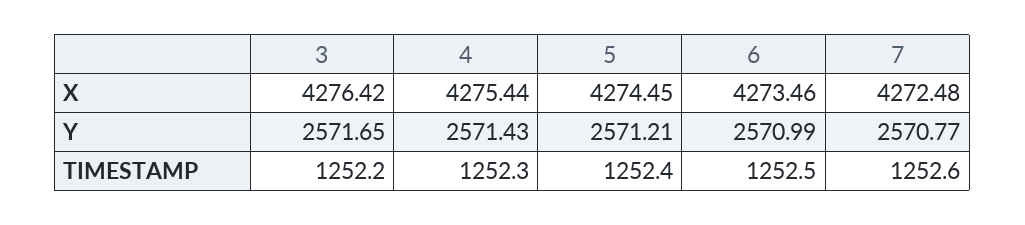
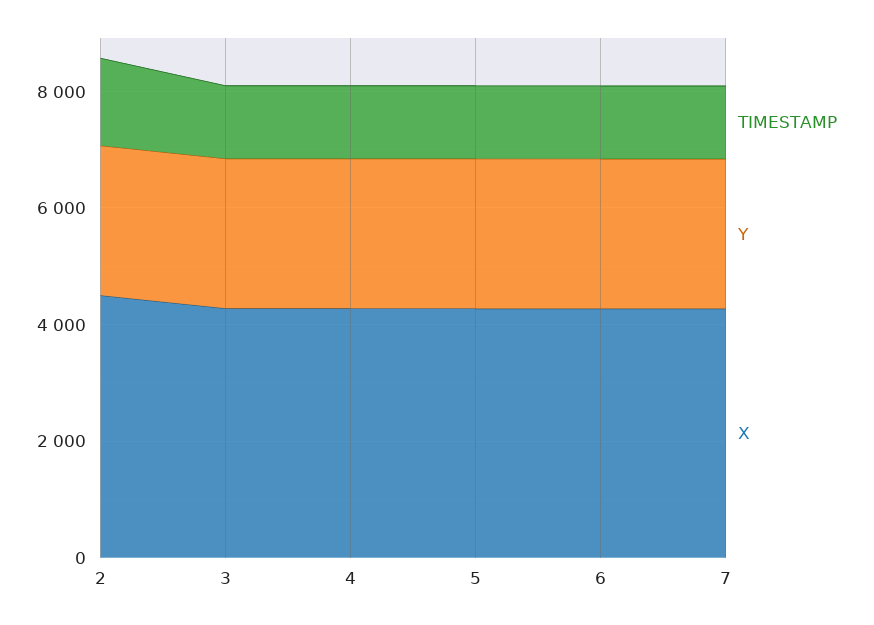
  {
    "X": {
      "3": 4276.42,
      "4": 4275.44,
      "5": 4274.45,
      "6": 4273.46,
-     "7": 4272.48
+     "7": 4272.48,
+     "2": 4500
    },
    "Y": {
      "3": 2571.65,
      "4": 2571.43,
      "5": 2571.21,
      "6": 2570.99,
-     "7": 2570.77
+     "7": 2570.77,
+     "2": 2500
    },
    "TIMESTAMP": {
      "3": 1252.2,
      "4": 1252.3,
      "5": 1252.4,
      "6": 1252.5,
-     "7": 1252.6
+     "7": 1252.6,
+     "2": 1500
    }
  }

